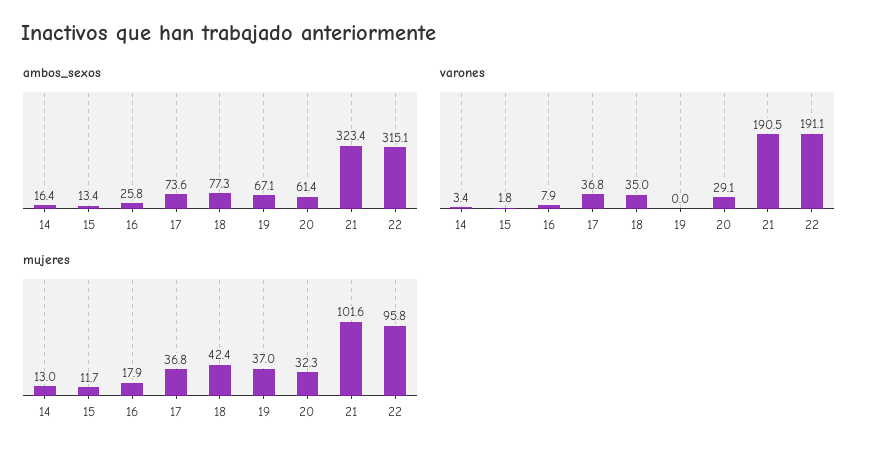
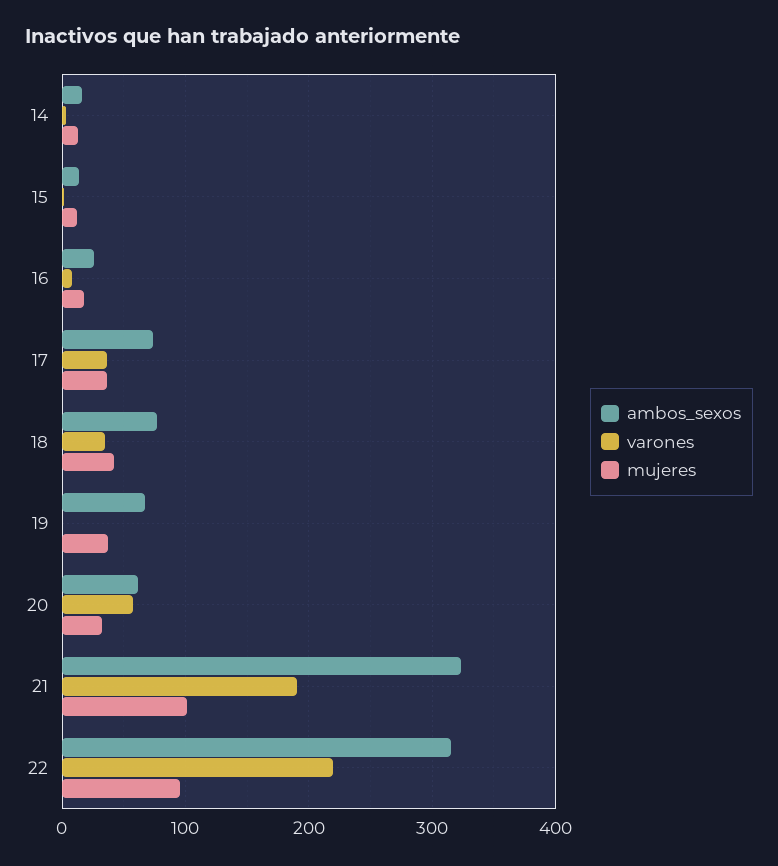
  {
    "ambos_sexos": {
      "14": 16.4,
      "15": 13.4,
      "16": 25.8,
      "17": 73.6,
      "18": 77.3,
      "19": 67.1,
      "20": 61.4,
      "21": 323.4,
      "22": 315.1
    },
    "varones": {
      "14": 3.4,
      "15": 1.8,
      "16": 7.9,
      "17": 36.8,
      "18": 35,
      "19": 0,
-     "20": 29.1,
+     "20": 60,
      "21": 190.5,
-     "22": 191.1
+     "22": 220
    },
    "mujeres": {
      "14": 13,
      "15": 11.7,
      "16": 17.9,
      "17": 36.8,
      "18": 42.4,
      "19": 37,
      "20": 32.3,
      "21": 101.6,
      "22": 95.8
    }
  }

